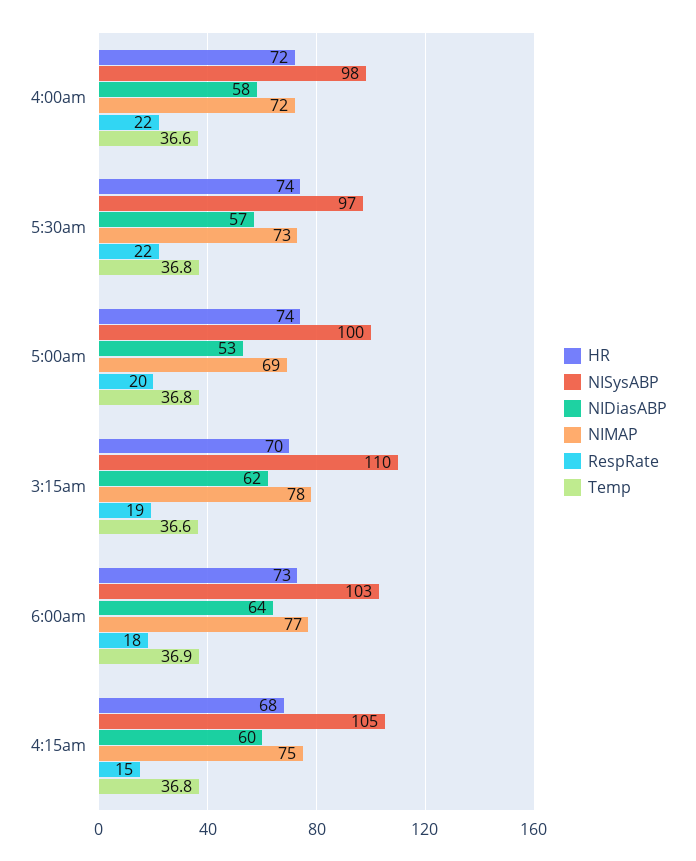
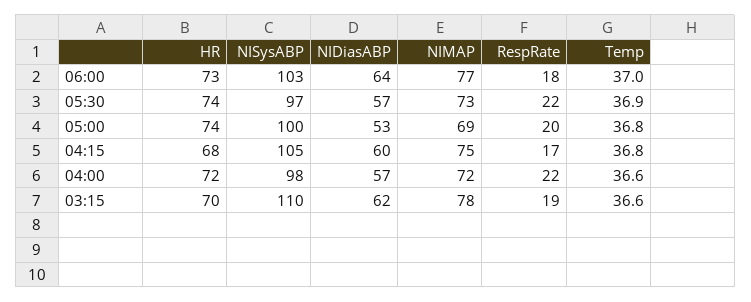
  {
    "HR": {
      "4:00am": 72,
      "5:30am": 74,
      "5:00am": 74,
      "3:15am": 70,
      "6:00am": 73,
      "4:15am": 68
    },
    "NISysABP": {
      "4:00am": 98,
      "5:30am": 97,
      "5:00am": 100,
      "3:15am": 110,
      "6:00am": 103,
      "4:15am": 105
    },
    "NIDiasABP": {
-     "4:00am": 58,
+     "4:00am": 57,
      "5:30am": 57,
      "5:00am": 53,
      "3:15am": 62,
      "6:00am": 64,
      "4:15am": 60
    },
    "NIMAP": {
      "4:00am": 72,
      "5:30am": 73,
      "5:00am": 69,
      "3:15am": 78,
      "6:00am": 77,
      "4:15am": 75
    },
    "RespRate": {
      "4:00am": 22,
      "5:30am": 22,
      "5:00am": 20,
      "3:15am": 19,
      "6:00am": 18,
-     "4:15am": 15
+     "4:15am": 17
    },
    "Temp": {
      "4:00am": 36.6,
-     "5:30am": 36.8,
+     "5:30am": 36.9,
      "5:00am": 36.8,
      "3:15am": 36.6,
-     "6:00am": 36.9,
+     "6:00am": 37,
      "4:15am": 36.8
    }
  }

